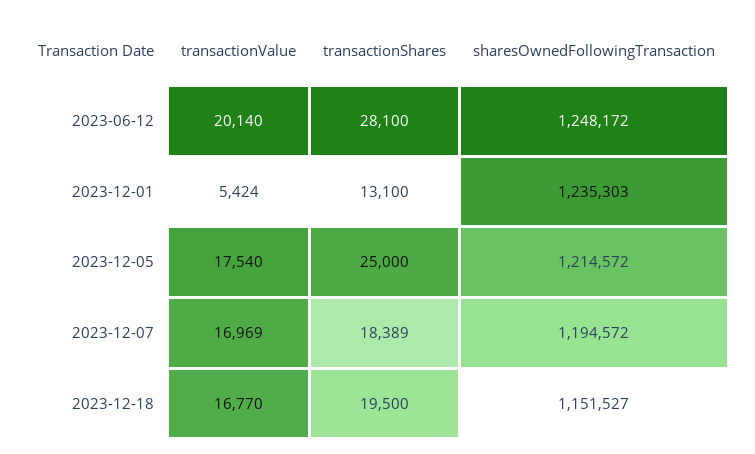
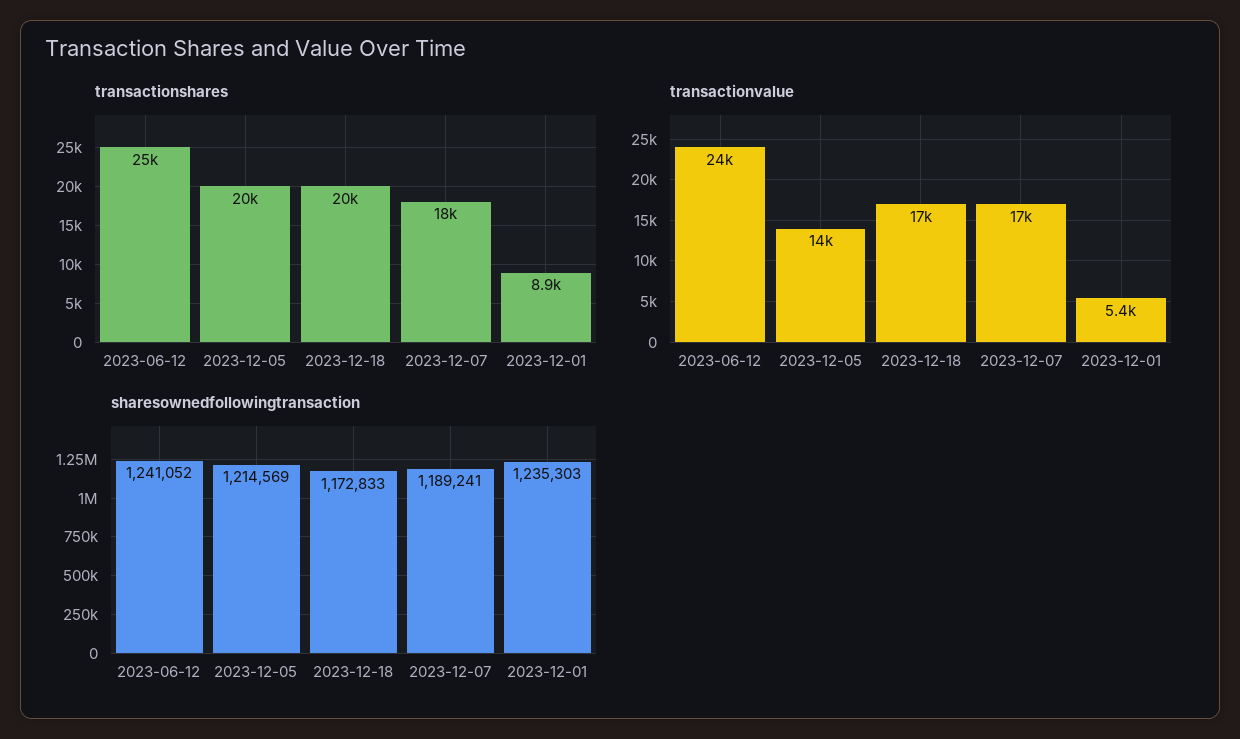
  {
    "transactionValue": {
-     "2023-06-12": 20140,
+     "2023-06-12": 24000,
      "2023-12-01": 5424,
-     "2023-12-05": 17540,
+     "2023-12-05": 14000,
      "2023-12-07": 16969,
      "2023-12-18": 16770
    },
    "transactionShares": {
-     "2023-06-12": 28100,
+     "2023-06-12": 25000,
-     "2023-12-01": 13100,
+     "2023-12-01": 8900,
-     "2023-12-05": 25000,
+     "2023-12-05": 20000,
      "2023-12-07": 18389,
      "2023-12-18": 19500
    },
    "sharesOwnedFollowingTransaction": {
-     "2023-06-12": 1248172,
+     "2023-06-12": 1241052,
      "2023-12-01": 1235303,
-     "2023-12-05": 1214572,
+     "2023-12-05": 1214569,
-     "2023-12-07": 1194572,
+     "2023-12-07": 1189241,
-     "2023-12-18": 1151527
+     "2023-12-18": 1172833
    }
  }

